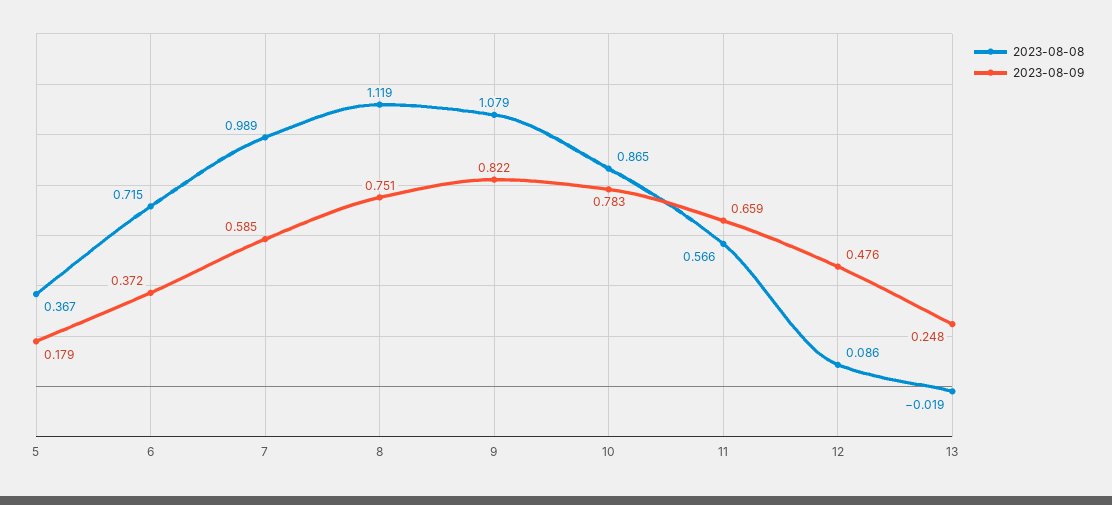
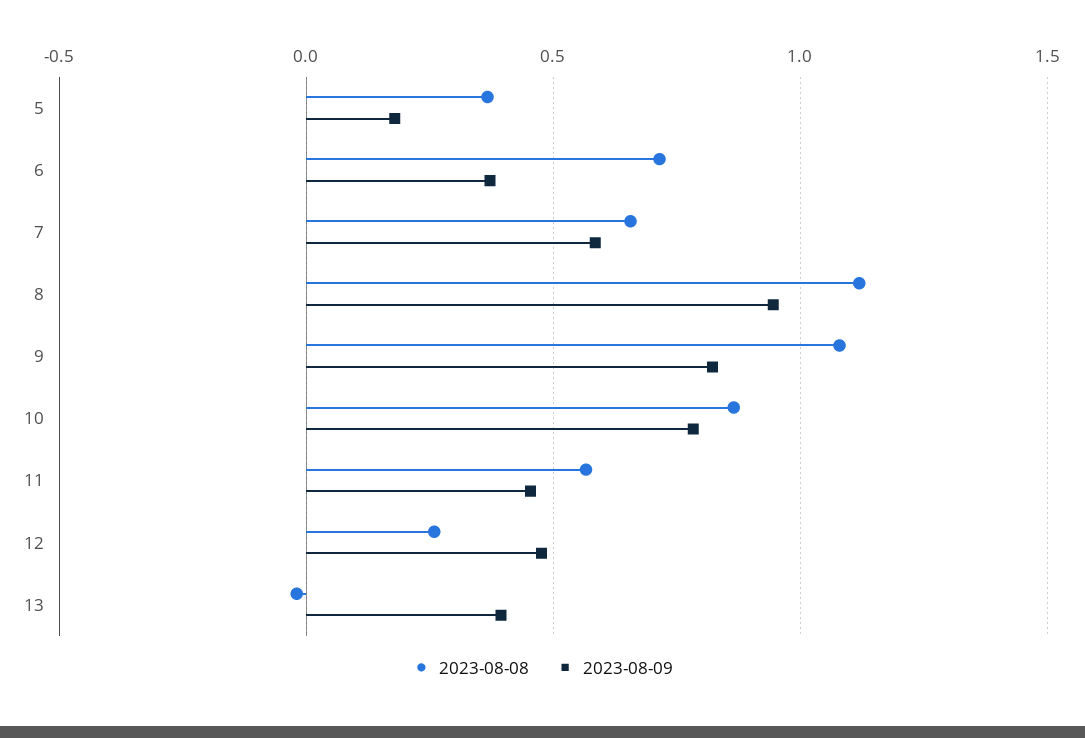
  {
    "2023-08-08": {
      "5": 0.367,
      "6": 0.715,
-     "7": 0.989,
+     "7": 0.65,
      "8": 1.119,
      "9": 1.079,
      "10": 0.865,
      "11": 0.566,
-     "12": 0.086,
+     "12": 0.25,
      "13": -0.019
    },
    "2023-08-09": {
      "5": 0.179,
      "6": 0.372,
      "7": 0.585,
-     "8": 0.751,
+     "8": 0.95,
      "9": 0.822,
      "10": 0.783,
-     "11": 0.659,
+     "11": 0.45,
      "12": 0.476,
-     "13": 0.248
+     "13": 0.4
    }
  }

